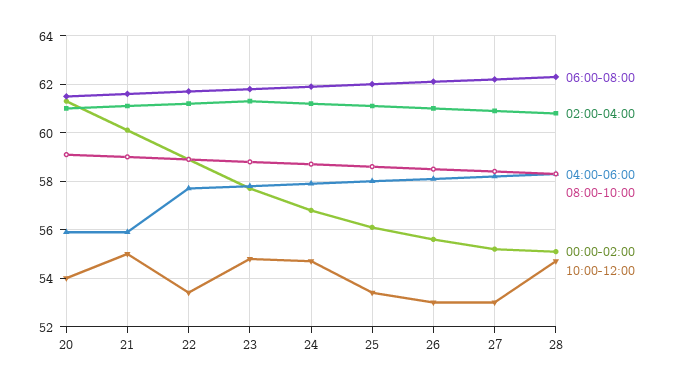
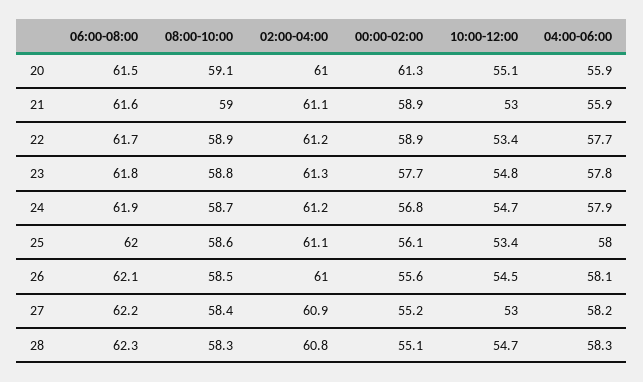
  {
    "06:00-08:00": {
      "20": 61.5,
      "21": 61.6,
      "22": 61.7,
      "23": 61.8,
      "24": 61.9,
      "25": 62,
      "26": 62.1,
      "27": 62.2,
      "28": 62.3
    },
    "02:00-04:00": {
      "20": 61,
      "21": 61.1,
      "22": 61.2,
      "23": 61.3,
      "24": 61.2,
      "25": 61.1,
      "26": 61,
      "27": 60.9,
      "28": 60.8
    },
    "04:00-06:00": {
      "20": 55.9,
      "21": 55.9,
      "22": 57.7,
      "23": 57.8,
      "24": 57.9,
      "25": 58,
      "26": 58.1,
      "27": 58.2,
      "28": 58.3
    },
    "08:00-10:00": {
      "20": 59.1,
      "21": 59,
      "22": 58.9,
      "23": 58.8,
      "24": 58.7,
      "25": 58.6,
      "26": 58.5,
      "27": 58.4,
      "28": 58.3
    },
    "00:00-02:00": {
      "20": 61.3,
-     "21": 60,
+     "21": 58.9,
      "22": 58.9,
      "23": 57.7,
      "24": 56.8,
      "25": 56.1,
      "26": 55.6,
      "27": 55.2,
      "28": 55.1
    },
    "10:00-12:00": {
-     "20": 54,
+     "20": 55.1,
-     "21": 55,
+     "21": 53,
      "22": 53.4,
      "23": 54.8,
      "24": 54.7,
      "25": 53.4,
-     "26": 53,
+     "26": 54.5,
      "27": 53,
      "28": 54.7
    }
  }

